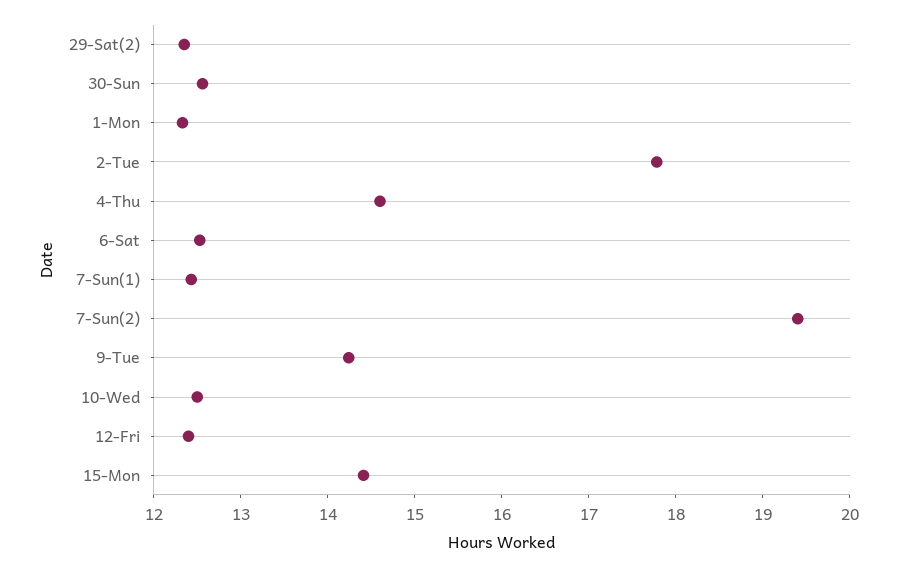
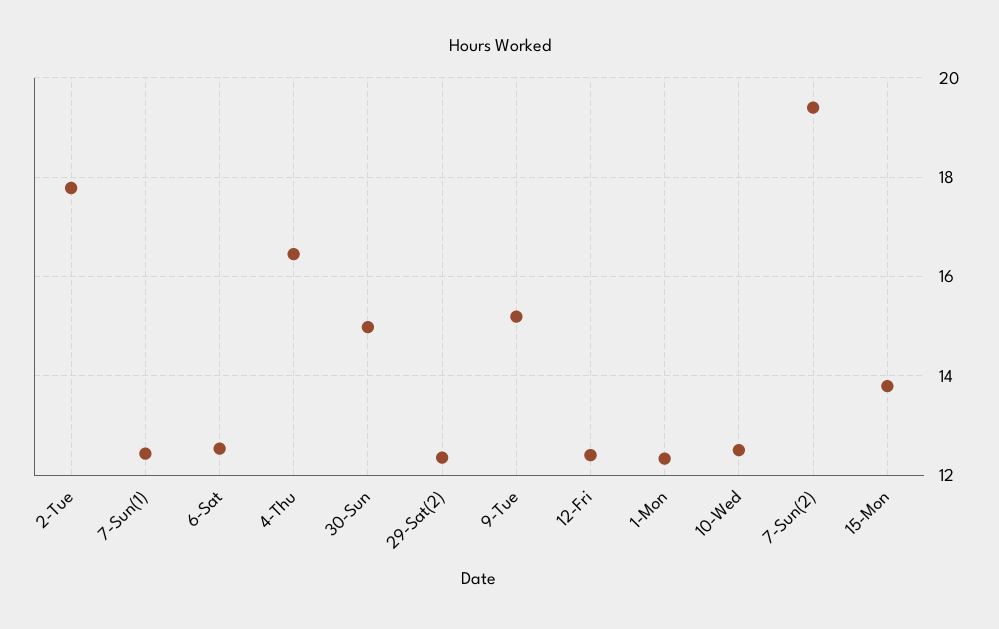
  {
    "29-Sat(2)": 12.4,
-   "30-Sun": 12.6,
+   "30-Sun": 15,
    "1-Mon": 12.4,
    "2-Tue": 17.8,
-   "4-Thu": 14.6,
+   "4-Thu": 16.4,
    "6-Sat": 12.6,
    "7-Sun(1)": 12.4,
    "7-Sun(2)": 19.4,
-   "9-Tue": 14.2,
+   "9-Tue": 15.2,
    "10-Wed": 12.6,
    "12-Fri": 12.4,
-   "15-Mon": 14.4
+   "15-Mon": 13.8
  }

